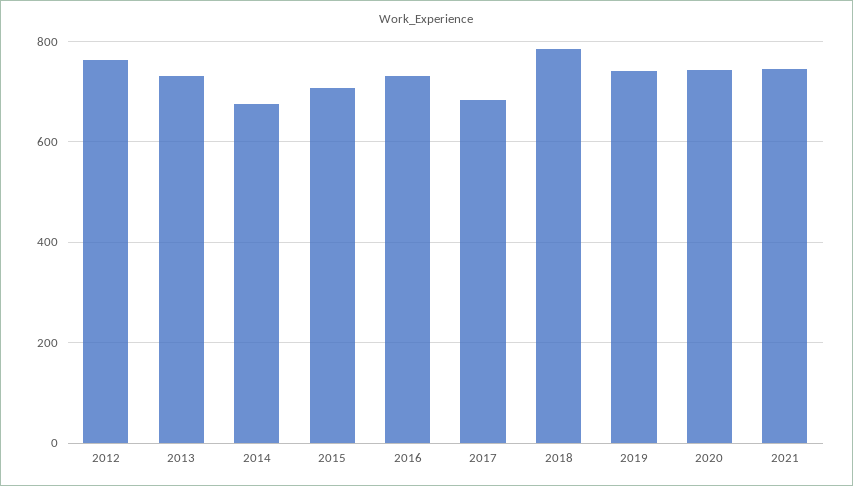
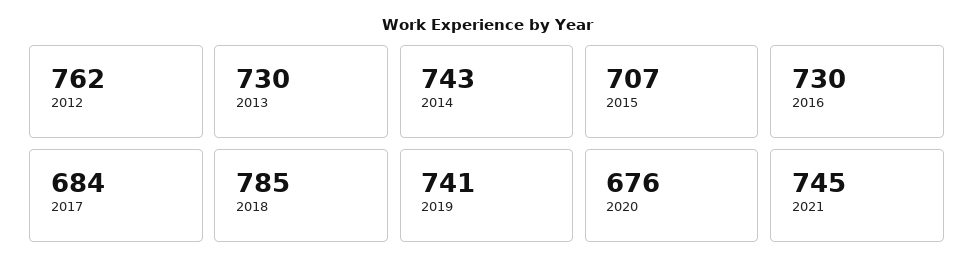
  {
    "2012": 762,
    "2013": 730,
-   "2014": 680,
+   "2014": 743,
    "2015": 707,
    "2016": 730,
    "2017": 684,
    "2018": 785,
    "2019": 741,
-   "2020": 740,
+   "2020": 676,
    "2021": 745
  }

